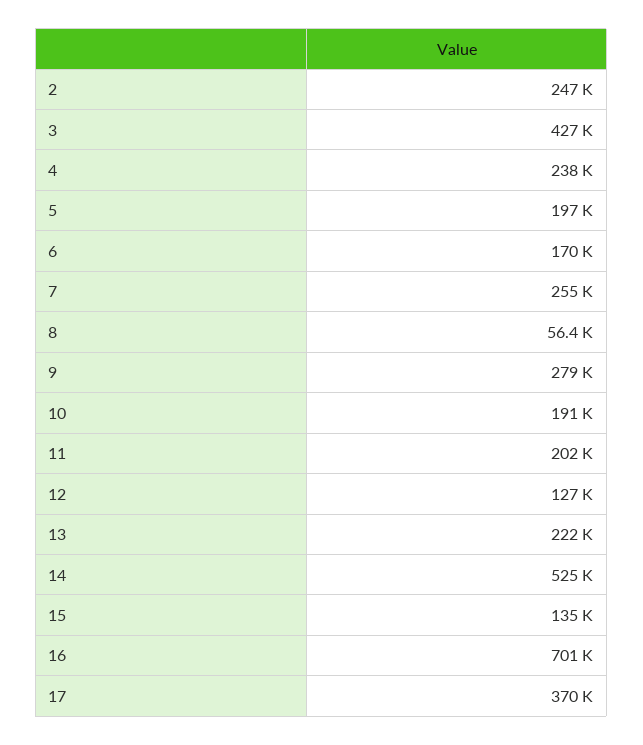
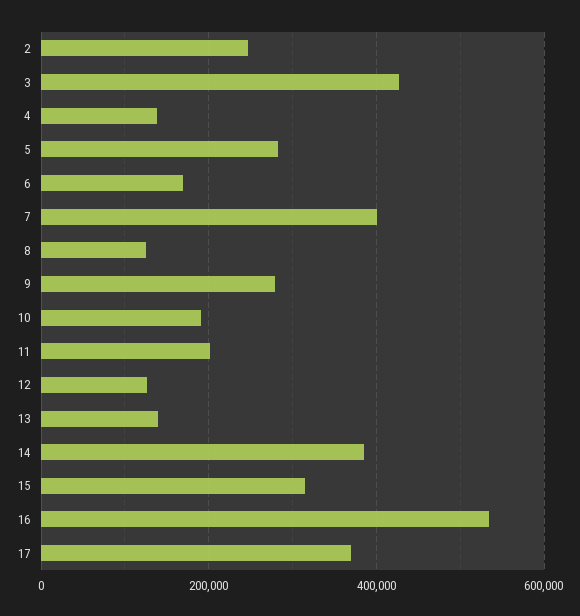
  {
    "2": 247000,
    "3": 427000,
-   "4": 238000,
+   "4": 140000,
-   "5": 197000,
+   "5": 280000,
    "6": 170000,
-   "7": 255000,
+   "7": 400000,
-   "8": 56400,
+   "8": 120000,
    "9": 279000,
    "10": 191000,
    "11": 202000,
    "12": 127000,
-   "13": 222000,
+   "13": 140000,
-   "14": 525000,
+   "14": 380000,
-   "15": 135000,
+   "15": 320000,
-   "16": 701000,
+   "16": 540000,
    "17": 370000
  }

